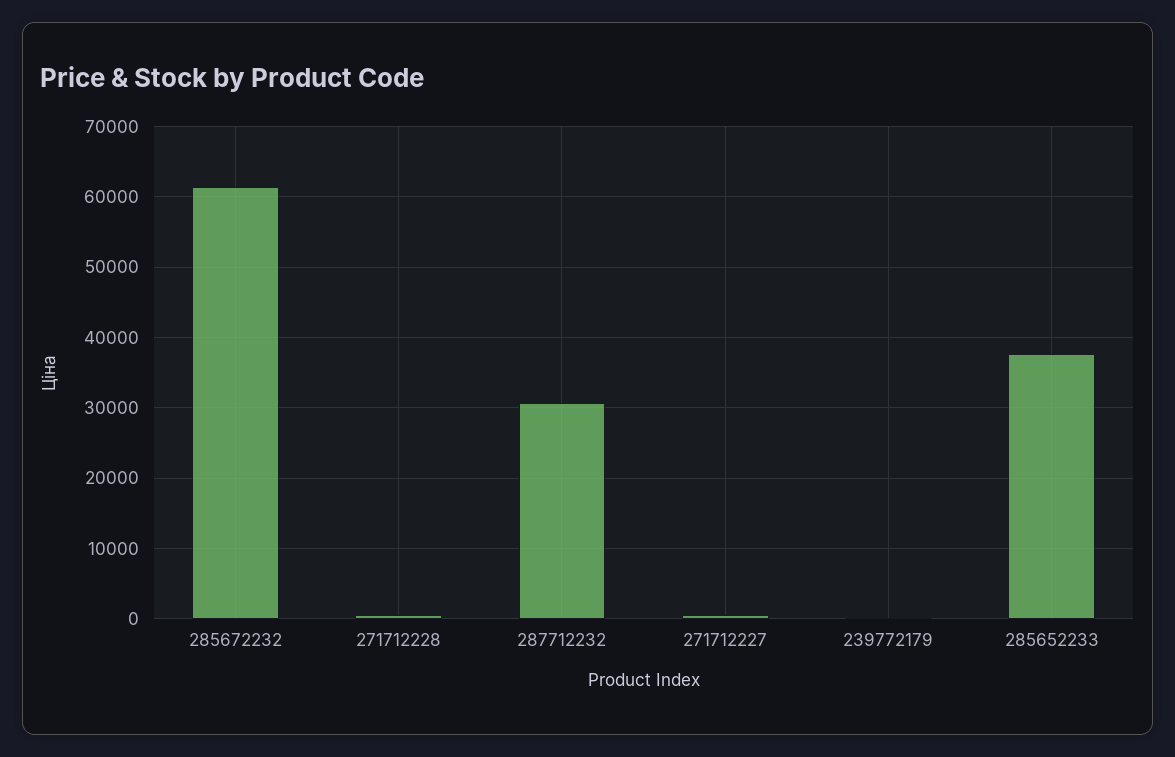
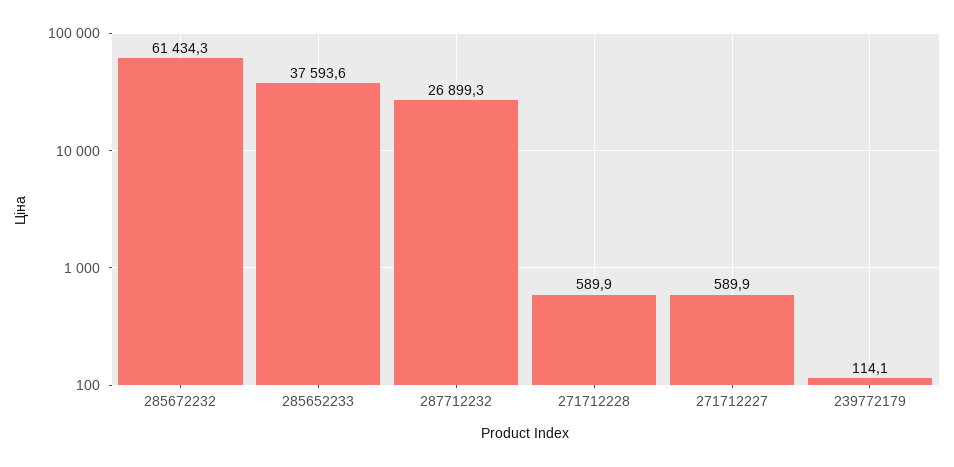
  {
    "285672232": 61434.3,
    "271712228": 589.9,
-   "287712232": 31000,
+   "287712232": 26899.3,
    "271712227": 589.9,
    "239772179": 114.1,
    "285652233": 37593.6
  }

